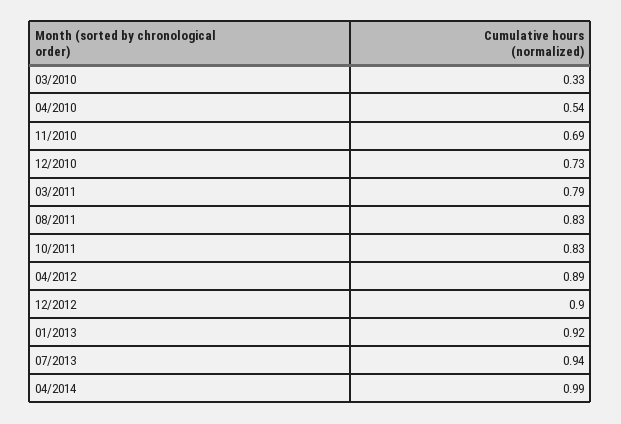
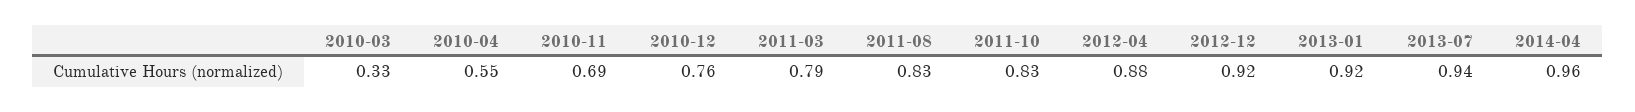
  {
    "03/2010": 0.33,
-   "04/2010": 0.54,
+   "04/2010": 0.55,
    "11/2010": 0.69,
-   "12/2010": 0.73,
+   "12/2010": 0.76,
    "03/2011": 0.79,
    "08/2011": 0.83,
    "10/2011": 0.83,
-   "04/2012": 0.89,
+   "04/2012": 0.88,
-   "12/2012": 0.9,
+   "12/2012": 0.92,
    "01/2013": 0.92,
    "07/2013": 0.94,
-   "04/2014": 0.99
+   "04/2014": 0.96
  }

